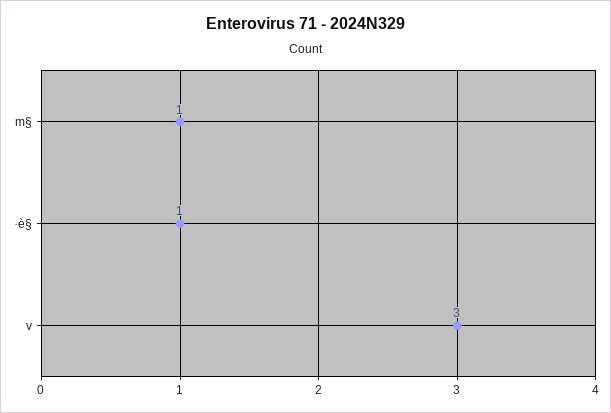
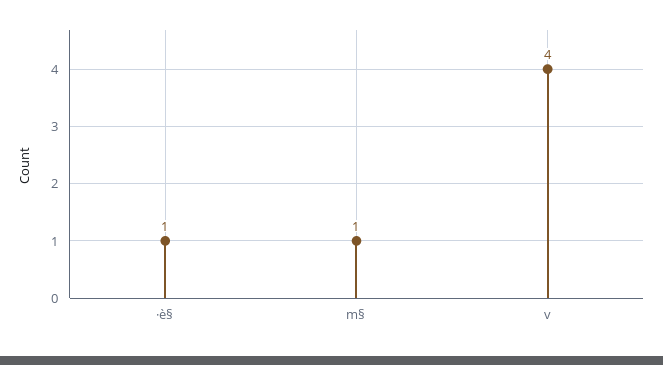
  {
    "m§": 1,
    "·è§": 1,
-   "v": 3
+   "v": 4
  }

